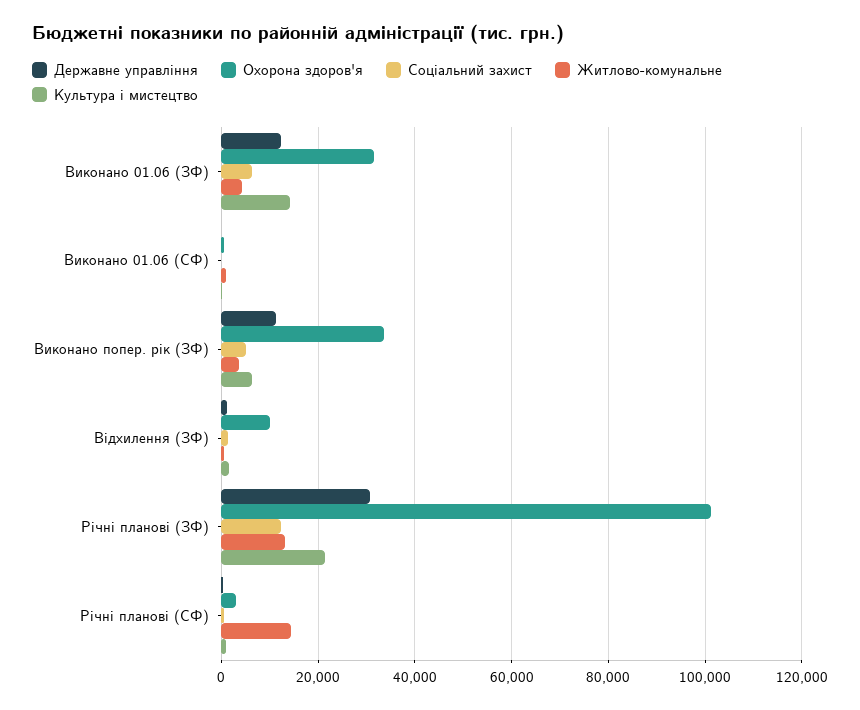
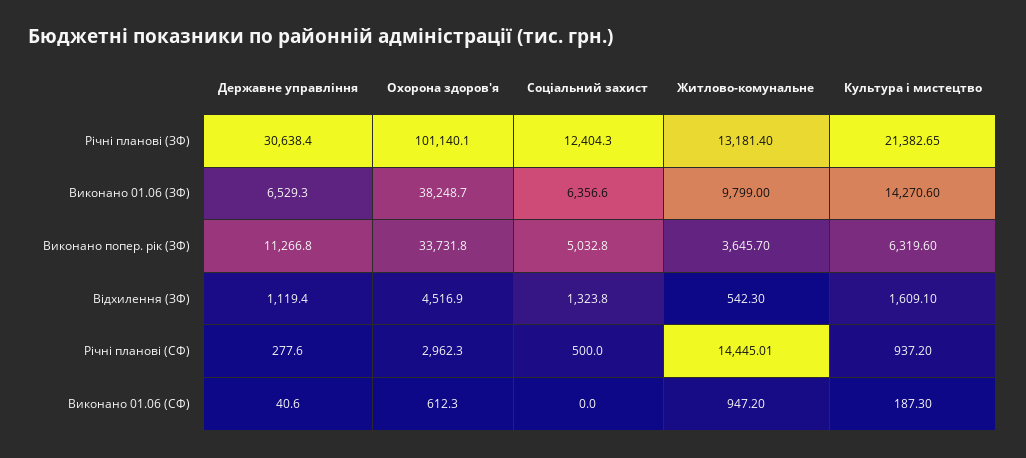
  {
    "Державне управління": {
-     "Виконано 01.06 (ЗФ)": 12000,
+     "Виконано 01.06 (ЗФ)": 6529.3,
      "Виконано 01.06 (СФ)": 40.6,
      "Виконано попер. рік (ЗФ)": 11266.8,
      "Відхилення (ЗФ)": 1119.4,
      "Річні планові (ЗФ)": 30638.4,
      "Річні планові (СФ)": 277.6
    },
    "Охорона здоров'я": {
-     "Виконано 01.06 (ЗФ)": 32000,
+     "Виконано 01.06 (ЗФ)": 38248.7,
      "Виконано 01.06 (СФ)": 612.3,
      "Виконано попер. рік (ЗФ)": 33731.8,
-     "Відхилення (ЗФ)": 10000,
+     "Відхилення (ЗФ)": 4516.9,
      "Річні планові (ЗФ)": 101140.1,
      "Річні планові (СФ)": 2962.3
    },
    "Соціальний захист": {
      "Виконано 01.06 (ЗФ)": 6356.6,
      "Виконано 01.06 (СФ)": 0,
      "Виконано попер. рік (ЗФ)": 5032.8,
      "Відхилення (ЗФ)": 1323.8,
      "Річні планові (ЗФ)": 12404.3,
      "Річні планові (СФ)": 500
    },
    "Житлово-комунальне": {
-     "Виконано 01.06 (ЗФ)": 4000,
+     "Виконано 01.06 (ЗФ)": 9799,
      "Виконано 01.06 (СФ)": 947.2,
      "Виконано попер. рік (ЗФ)": 3645.7,
      "Відхилення (ЗФ)": 542.3,
      "Річні планові (ЗФ)": 13181.4,
      "Річні планові (СФ)": 14445.01
    },
    "Культура і мистецтво": {
      "Виконано 01.06 (ЗФ)": 14270.6,
      "Виконано 01.06 (СФ)": 187.3,
      "Виконано попер. рік (ЗФ)": 6319.6,
      "Відхилення (ЗФ)": 1609.1,
      "Річні планові (ЗФ)": 21382.65,
      "Річні планові (СФ)": 937.2
    }
  }

